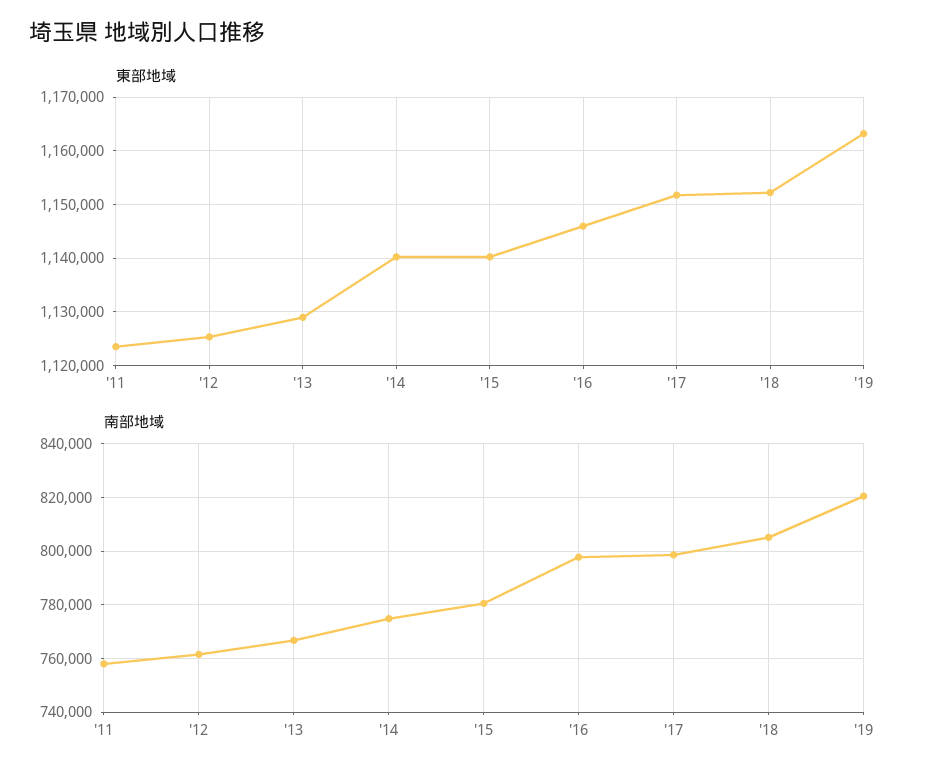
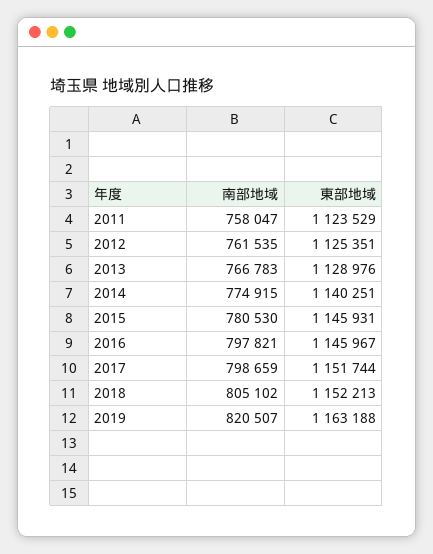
  {
    "東部地域": {
      "'11": 1123529,
      "'12": 1125351,
      "'13": 1128976,
      "'14": 1140251,
-     "'15": 1140000,
+     "'15": 1145931,
      "'16": 1145967,
      "'17": 1151744,
      "'18": 1152213,
      "'19": 1163188
    },
    "南部地域": {
      "'11": 758047,
      "'12": 761535,
      "'13": 766783,
      "'14": 774915,
      "'15": 780530,
      "'16": 797821,
      "'17": 798659,
      "'18": 805102,
      "'19": 820507
    }
  }

